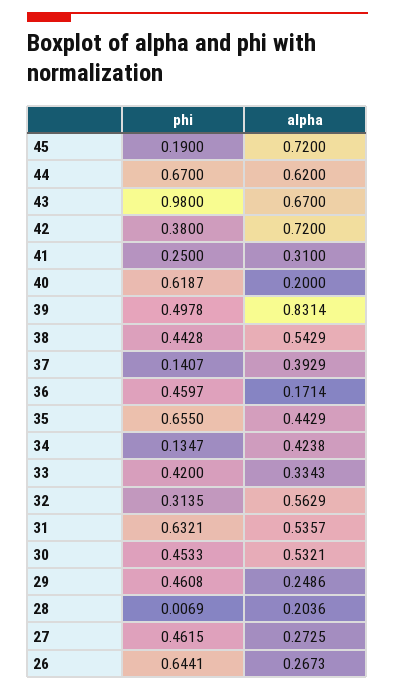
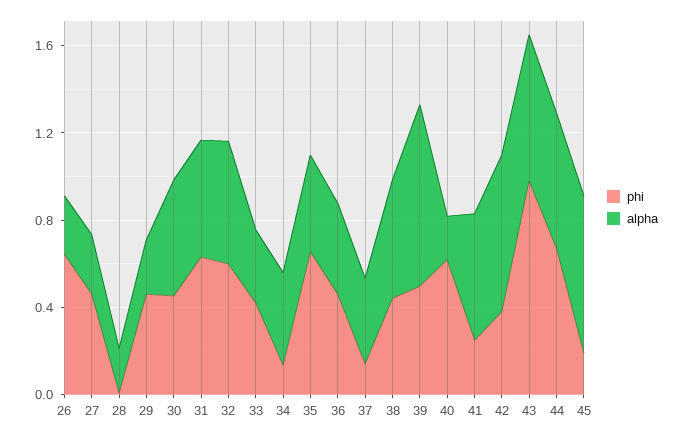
  {
    "phi": {
      "45": 0.19,
      "44": 0.67,
      "43": 0.98,
      "42": 0.38,
      "41": 0.25,
      "40": 0.6187,
      "39": 0.4978,
      "38": 0.4428,
      "37": 0.1407,
      "36": 0.4597,
      "35": 0.655,
      "34": 0.1347,
      "33": 0.42,
-     "32": 0.3135,
+     "32": 0.6,
      "31": 0.6321,
      "30": 0.4533,
      "29": 0.4608,
      "28": 0.0069,
      "27": 0.4615,
      "26": 0.6441
    },
    "alpha": {
      "45": 0.72,
      "44": 0.62,
      "43": 0.67,
      "42": 0.72,
-     "41": 0.31,
+     "41": 0.6,
      "40": 0.2,
      "39": 0.8314,
      "38": 0.5429,
      "37": 0.3929,
-     "36": 0.1714,
+     "36": 0.4,
      "35": 0.4429,
      "34": 0.4238,
      "33": 0.3343,
      "32": 0.5629,
      "31": 0.5357,
      "30": 0.5321,
      "29": 0.2486,
      "28": 0.2036,
      "27": 0.2725,
      "26": 0.2673
    }
  }

